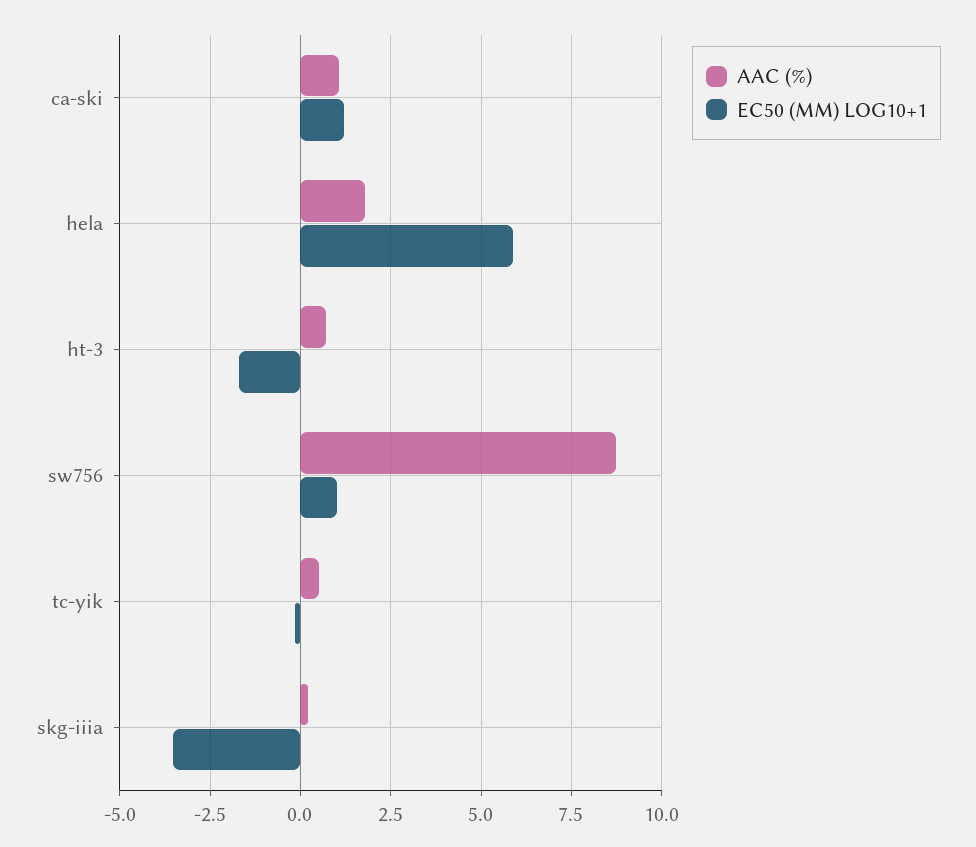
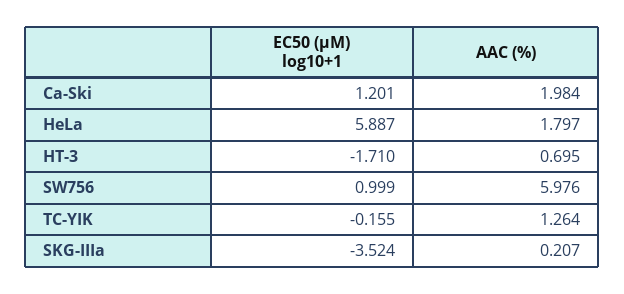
  {
    "AAC (%)": {
-     "ca-ski": 1,
+     "ca-ski": 1.984,
      "hela": 1.797,
      "ht-3": 0.695,
-     "sw756": 8.75,
+     "sw756": 5.976,
-     "tc-yik": 0.5,
+     "tc-yik": 1.264,
      "skg-iiia": 0.207
    },
    "EC50 (ΜM) LOG10+1": {
      "ca-ski": 1.201,
      "hela": 5.887,
      "ht-3": -1.71,
      "sw756": 0.999,
      "tc-yik": -0.155,
      "skg-iiia": -3.524
    }
  }

